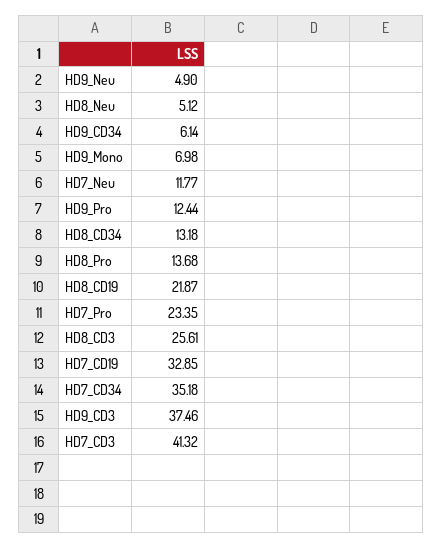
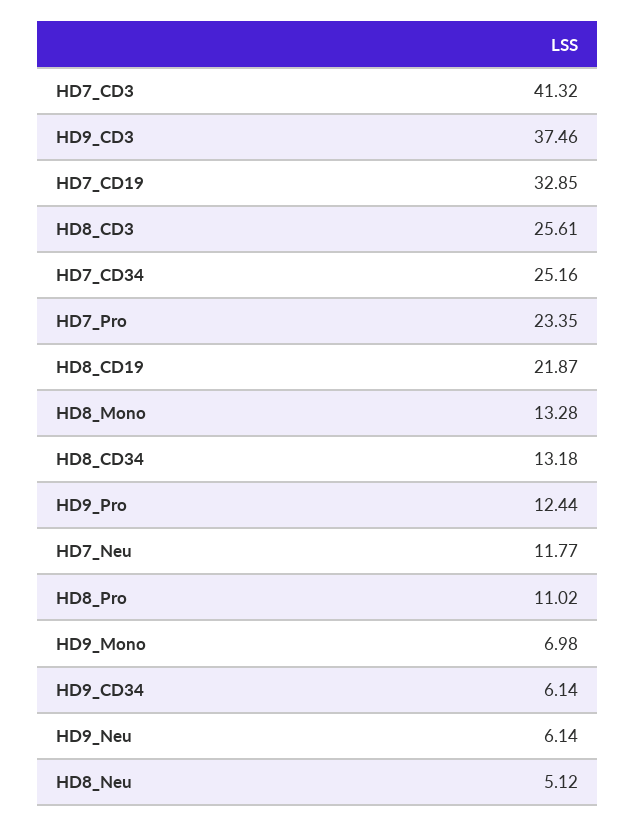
  {
-   "HD9_Neu": 4.9,
+   "HD9_Neu": 6.14,
    "HD8_Neu": 5.12,
    "HD9_CD34": 6.14,
    "HD9_Mono": 6.98,
    "HD7_Neu": 11.77,
    "HD9_Pro": 12.44,
    "HD8_CD34": 13.18,
-   "HD8_Pro": 13.68,
+   "HD8_Pro": 11.02,
    "HD8_CD19": 21.87,
    "HD7_Pro": 23.35,
    "HD8_CD3": 25.61,
    "HD7_CD19": 32.85,
-   "HD7_CD34": 35.18,
+   "HD7_CD34": 25.16,
    "HD9_CD3": 37.46,
-   "HD7_CD3": 41.32
+   "HD7_CD3": 41.32,
+   "HD8_Mono": 13.28
  }

